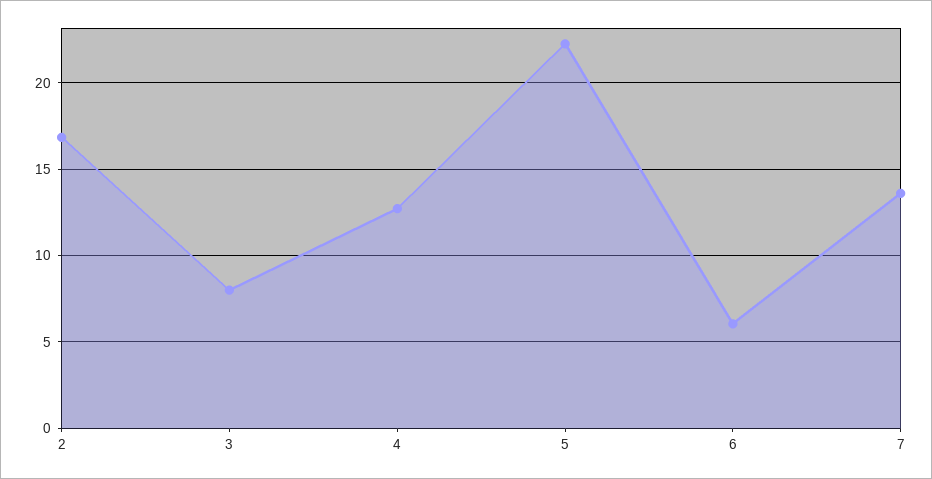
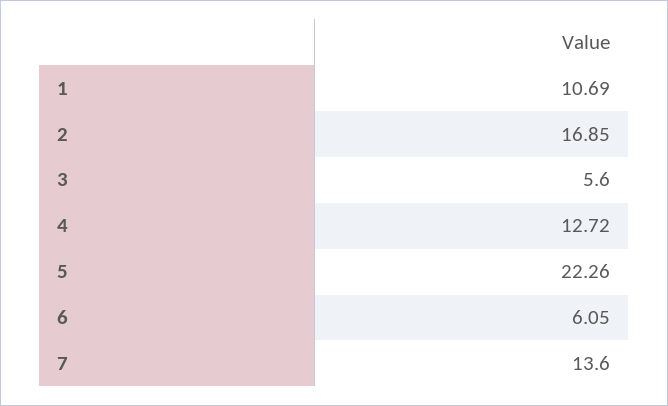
  {
    "2": 16.85,
-   "3": 8,
+   "3": 5.6,
    "4": 12.72,
    "5": 22.26,
    "6": 6.05,
-   "7": 13.6
+   "7": 13.6,
+   "1": 10.69
  }

